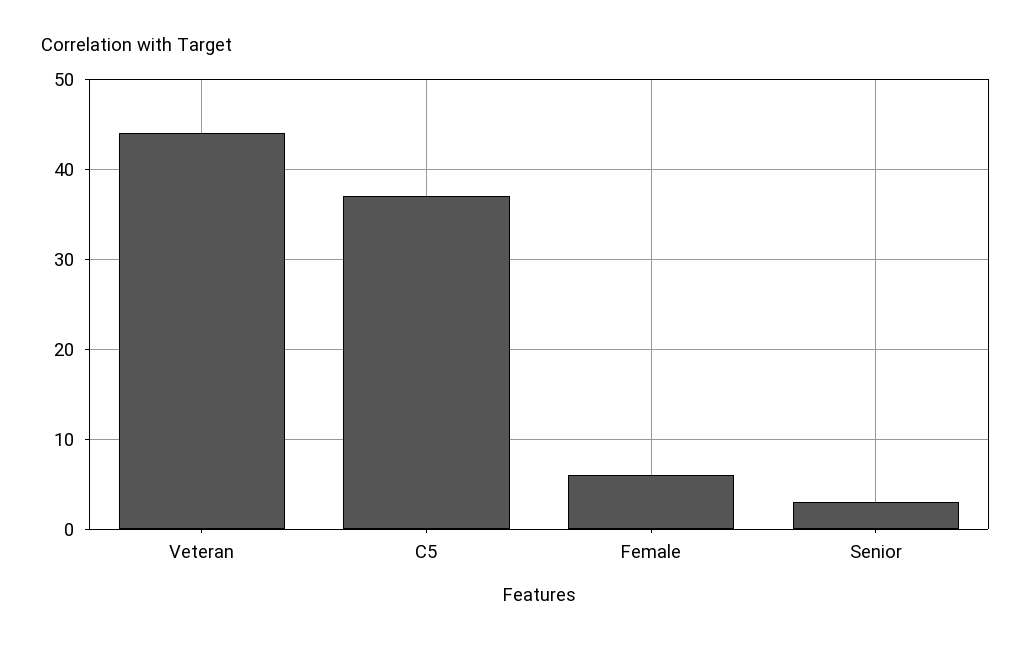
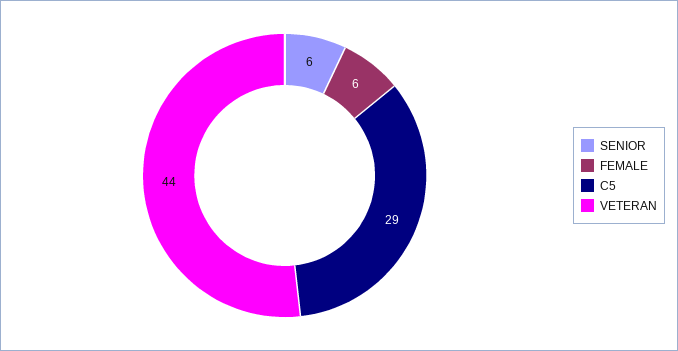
  {
    "Veteran": 44,
-   "C5": 37,
+   "C5": 29,
    "Female": 6,
-   "Senior": 3
+   "Senior": 6
  }

